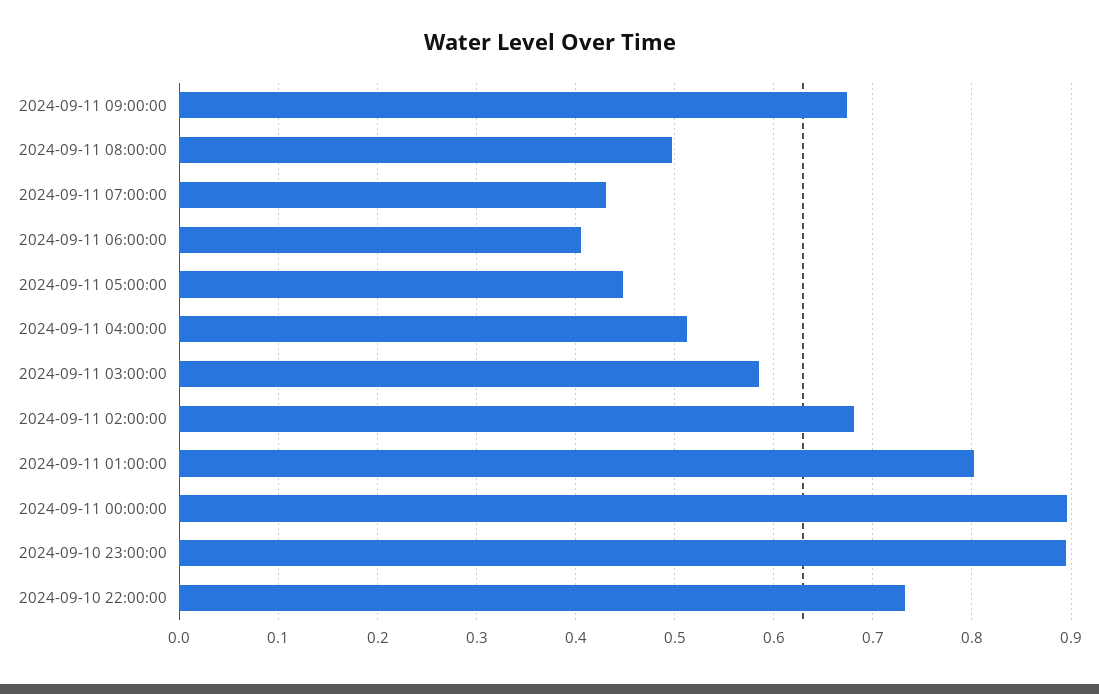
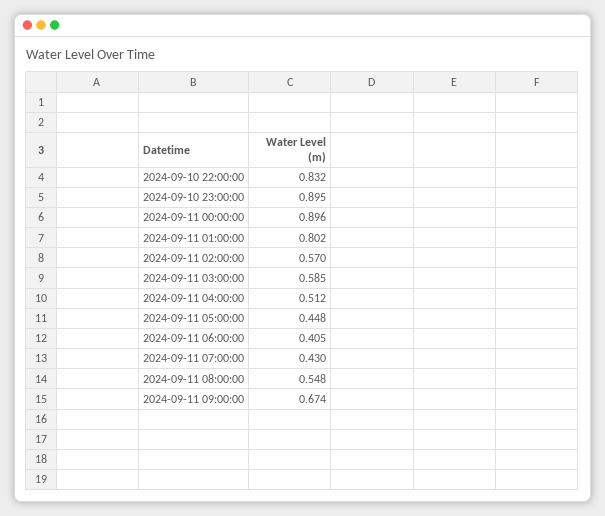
  {
    "2024-09-11 09:00:00": 0.674,
-   "2024-09-11 08:00:00": 0.5,
+   "2024-09-11 08:00:00": 0.548,
    "2024-09-11 07:00:00": 0.43,
    "2024-09-11 06:00:00": 0.405,
    "2024-09-11 05:00:00": 0.448,
    "2024-09-11 04:00:00": 0.512,
    "2024-09-11 03:00:00": 0.585,
-   "2024-09-11 02:00:00": 0.68,
+   "2024-09-11 02:00:00": 0.57,
    "2024-09-11 01:00:00": 0.802,
    "2024-09-11 00:00:00": 0.896,
    "2024-09-10 23:00:00": 0.895,
-   "2024-09-10 22:00:00": 0.73
+   "2024-09-10 22:00:00": 0.832
  }

